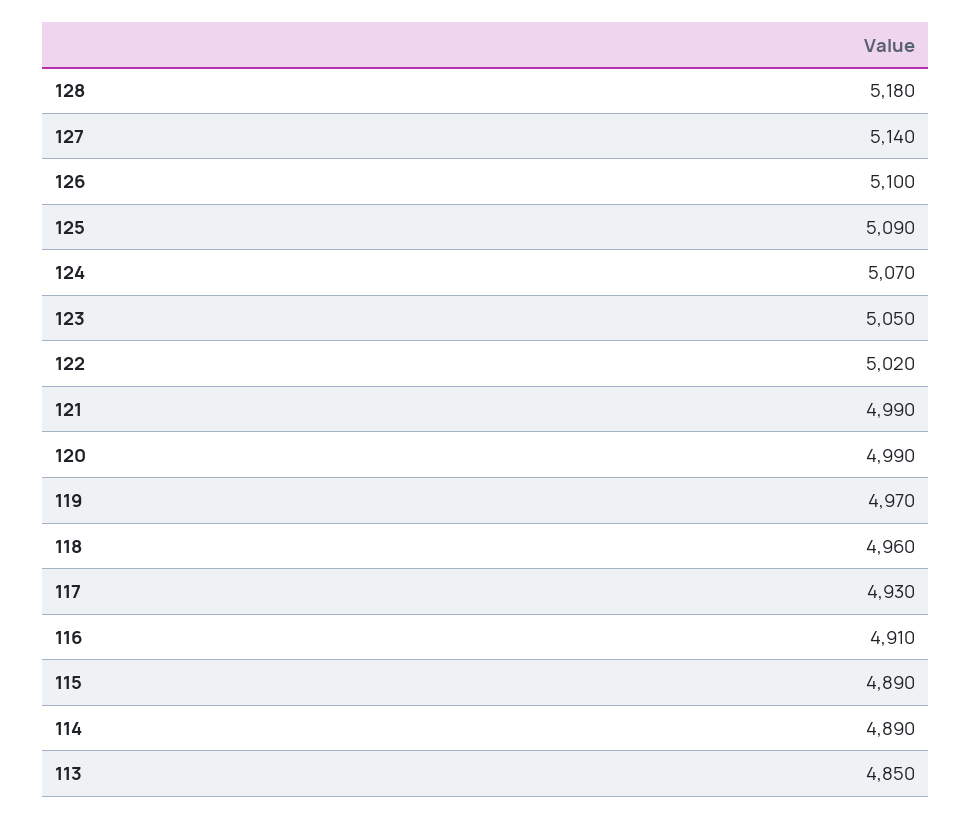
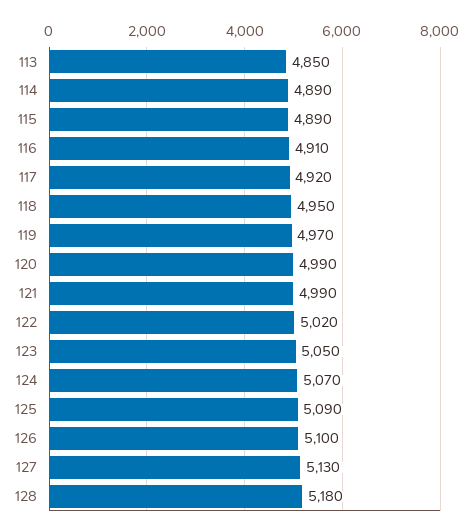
  {
    "128": 5180,
-   "127": 5140,
+   "127": 5130,
    "126": 5100,
    "125": 5090,
    "124": 5070,
    "123": 5050,
    "122": 5020,
    "121": 4990,
    "120": 4990,
    "119": 4970,
-   "118": 4960,
+   "118": 4950,
-   "117": 4930,
+   "117": 4920,
    "116": 4910,
    "115": 4890,
    "114": 4890,
    "113": 4850
  }

